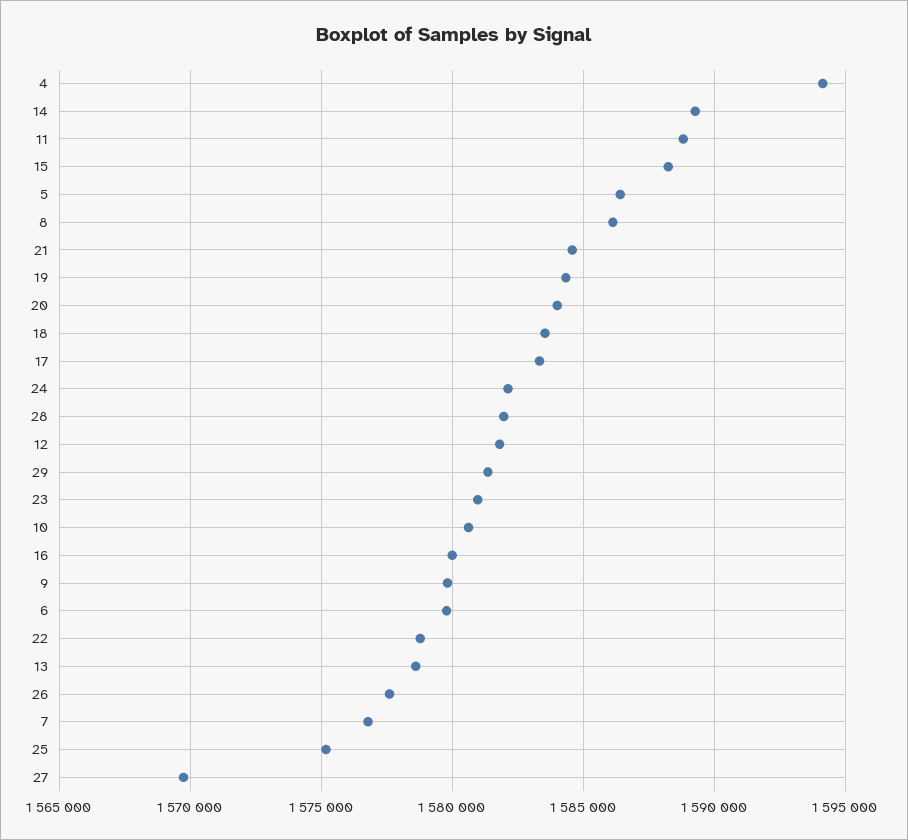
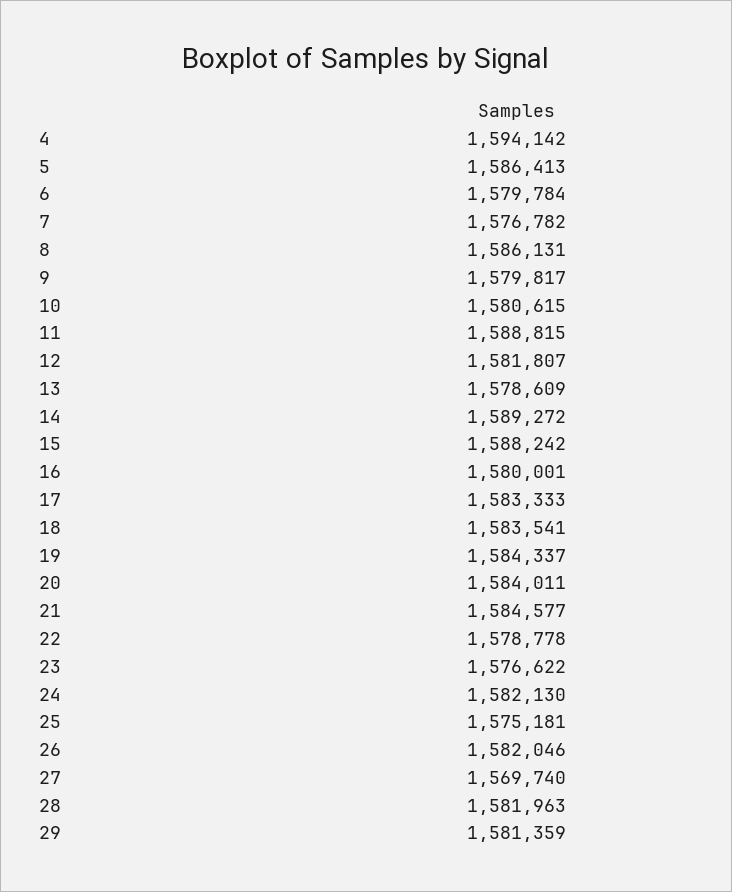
  {
    "4": 1594142,
    "14": 1589272,
    "11": 1588815,
    "15": 1588242,
    "5": 1586413,
    "8": 1586131,
    "21": 1584577,
    "19": 1584337,
    "20": 1584011,
    "18": 1583541,
    "17": 1583333,
    "24": 1582130,
    "28": 1581963,
    "12": 1581807,
    "29": 1581359,
-   "23": 1581000,
+   "23": 1576622,
    "10": 1580615,
    "16": 1580001,
    "9": 1579817,
    "6": 1579784,
    "22": 1578778,
    "13": 1578609,
-   "26": 1577500,
+   "26": 1582046,
    "7": 1576782,
    "25": 1575181,
    "27": 1569740
  }

